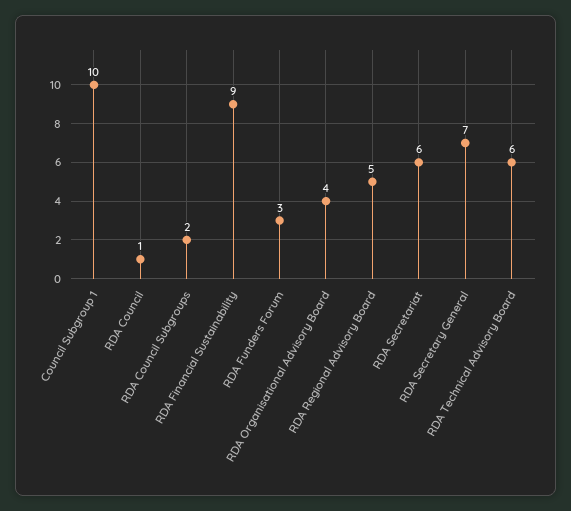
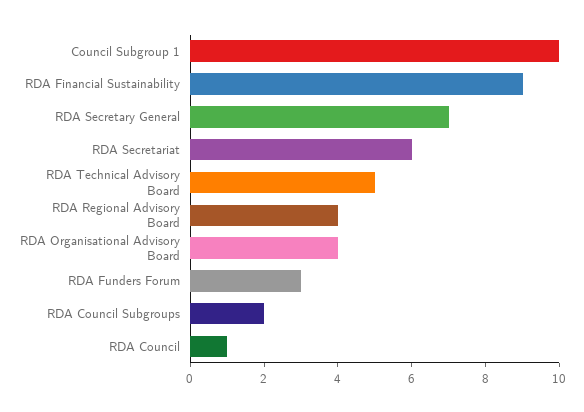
  {
    "Council Subgroup 1": 10,
    "RDA Council": 1,
    "RDA Council Subgroups": 2,
    "RDA Financial Sustainability": 9,
    "RDA Funders Forum": 3,
    "RDA Organisational Advisory Board": 4,
-   "RDA Regional Advisory Board": 5,
+   "RDA Regional Advisory Board": 4,
    "RDA Secretariat": 6,
    "RDA Secretary General": 7,
-   "RDA Technical Advisory Board": 6
+   "RDA Technical Advisory Board": 5
  }

